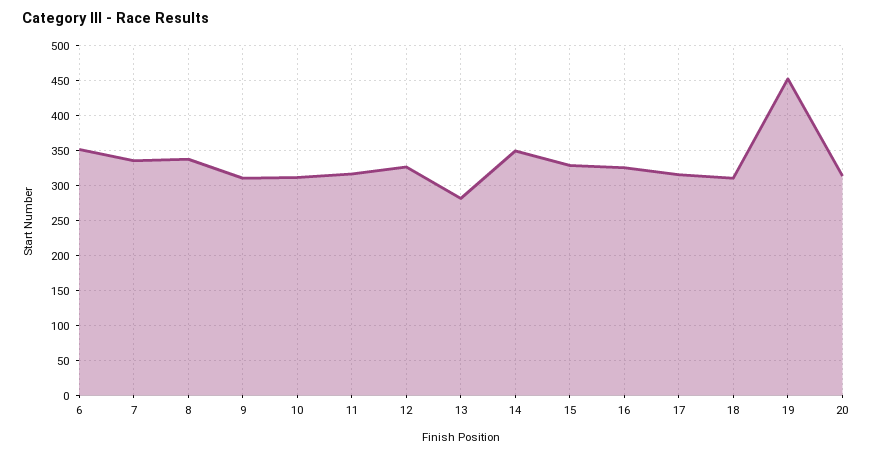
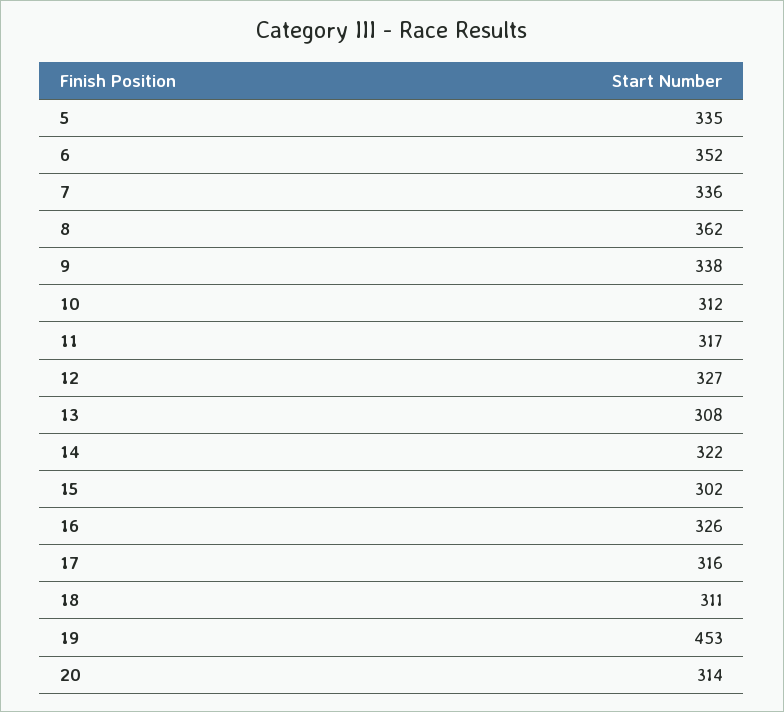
  {
    "6": 352,
    "7": 336,
-   "8": 340,
+   "8": 362,
-   "9": 310,
+   "9": 338,
    "10": 312,
    "11": 317,
    "12": 327,
-   "13": 280,
+   "13": 308,
-   "14": 350,
+   "14": 322,
-   "15": 330,
+   "15": 302,
    "16": 326,
    "17": 316,
    "18": 311,
    "19": 453,
-   "20": 314
+   "20": 314,
+   "5": 335
  }

